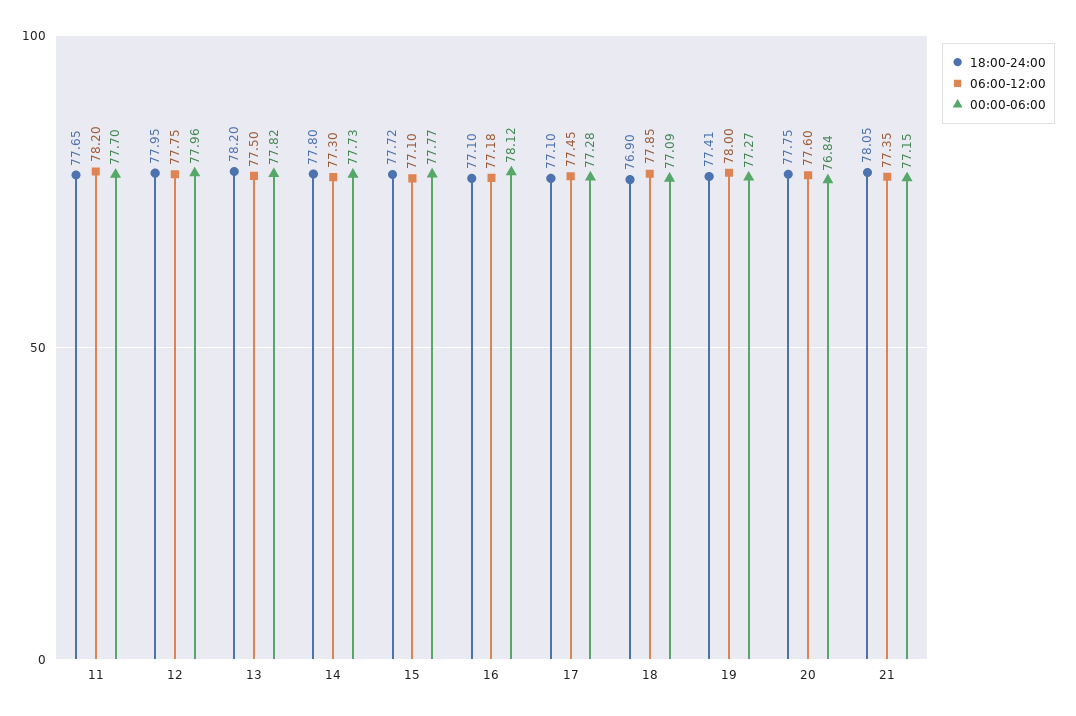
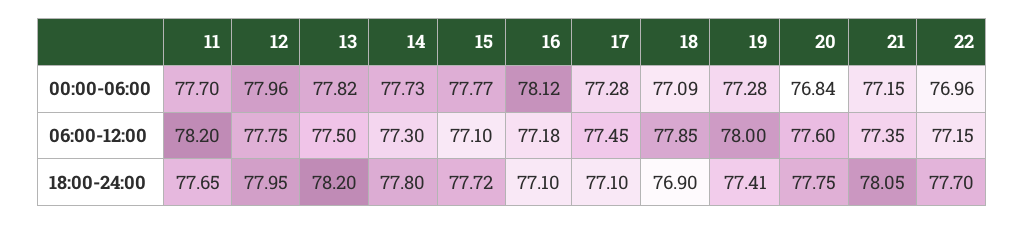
  {
    "18:00-24:00": {
      "11": 77.65,
      "12": 77.95,
      "13": 78.2,
      "14": 77.8,
      "15": 77.72,
      "16": 77.1,
      "17": 77.1,
      "18": 76.9,
      "19": 77.41,
      "20": 77.75,
-     "21": 78.05
+     "21": 78.05,
+     "22": 77.7
    },
    "06:00-12:00": {
      "11": 78.2,
      "12": 77.75,
      "13": 77.5,
      "14": 77.3,
      "15": 77.1,
      "16": 77.18,
      "17": 77.45,
      "18": 77.85,
      "19": 78,
      "20": 77.6,
-     "21": 77.35
+     "21": 77.35,
+     "22": 77.15
    },
    "00:00-06:00": {
      "11": 77.7,
      "12": 77.96,
      "13": 77.82,
      "14": 77.73,
      "15": 77.77,
      "16": 78.12,
      "17": 77.28,
      "18": 77.09,
-     "19": 77.27,
+     "19": 77.28,
      "20": 76.84,
-     "21": 77.15
+     "21": 77.15,
+     "22": 76.96
    }
  }

